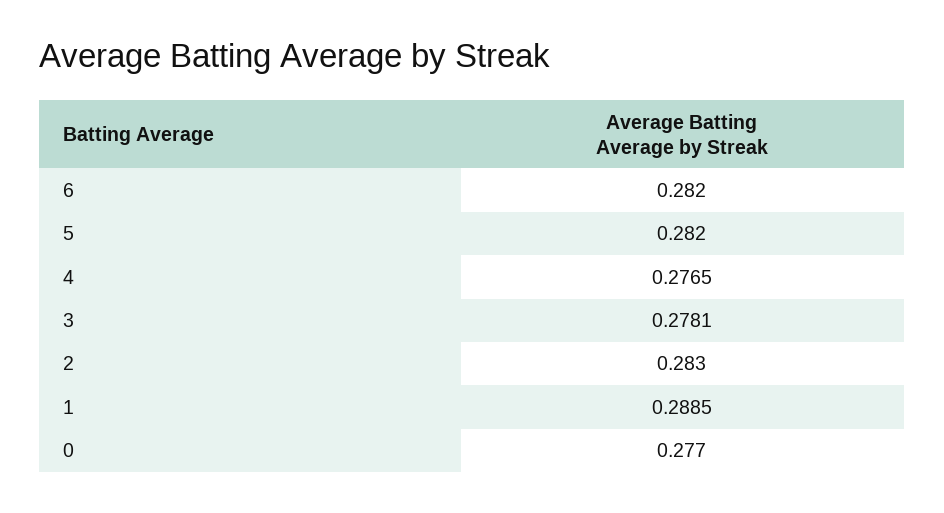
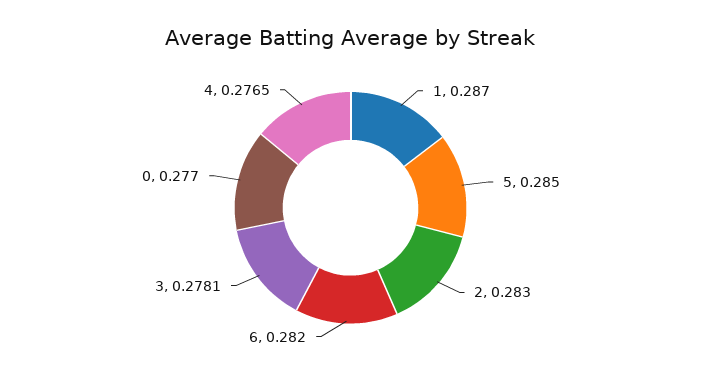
  {
    "6": 0.282,
-   "5": 0.282,
+   "5": 0.285,
    "4": 0.2765,
    "3": 0.2781,
    "2": 0.283,
-   "1": 0.2885,
+   "1": 0.287,
    "0": 0.277
  }

